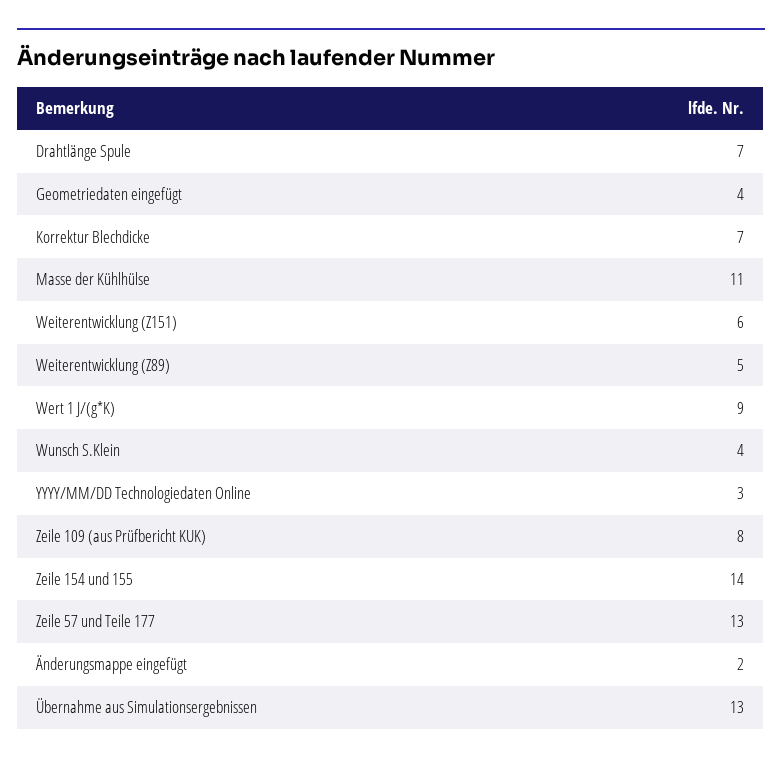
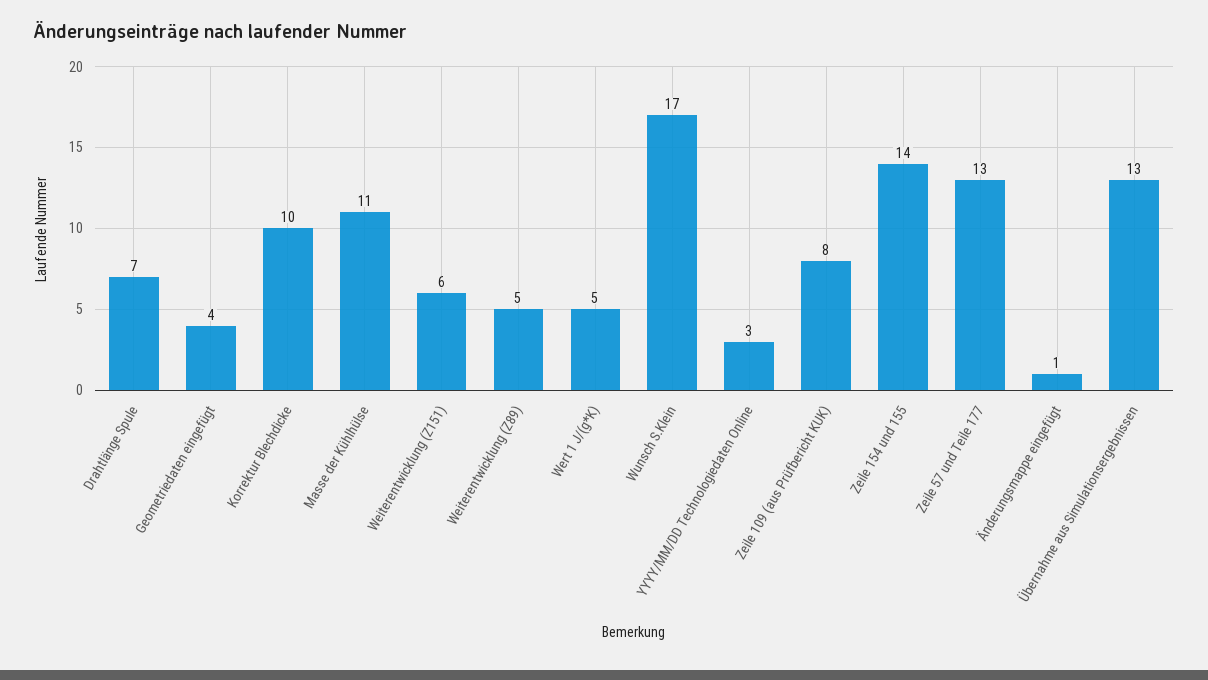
  {
    "Drahtlänge Spule": 7,
    "Geometriedaten eingefügt": 4,
-   "Korrektur Blechdicke": 7,
+   "Korrektur Blechdicke": 10,
    "Masse der Kühlhülse": 11,
    "Weiterentwicklung (Z151)": 6,
    "Weiterentwicklung (Z89)": 5,
-   "Wert 1 J/(g*K)": 9,
+   "Wert 1 J/(g*K)": 5,
-   "Wunsch S.Klein": 4,
+   "Wunsch S.Klein": 17,
    "YYYY/MM/DD Technologiedaten Online": 3,
    "Zeile 109 (aus Prüfbericht KUK)": 8,
    "Zeile 154 und 155": 14,
    "Zeile 57 und Teile 177": 13,
-   "Änderungsmappe eingefügt": 2,
+   "Änderungsmappe eingefügt": 1,
    "Übernahme aus Simulationsergebnissen": 13
  }

